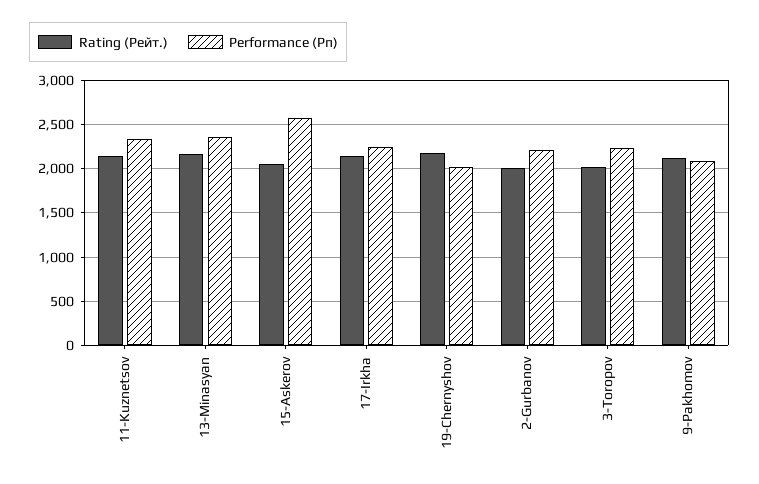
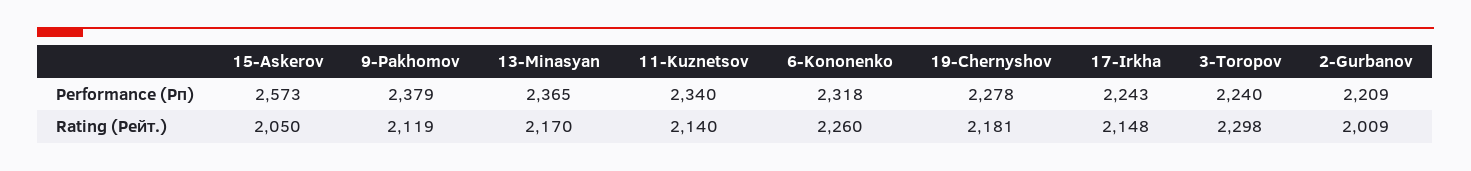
  {
    "Rating (Рейт.)": {
      "11-Kuznetsov": 2140,
      "13-Minasyan": 2170,
      "15-Askerov": 2050,
      "17-Irkha": 2148,
      "19-Chernyshov": 2181,
      "2-Gurbanov": 2009,
-     "3-Toropov": 2000,
+     "3-Toropov": 2298,
-     "9-Pakhomov": 2119
+     "9-Pakhomov": 2119,
+     "6-Kononenko": 2260
    },
    "Performance (Рп)": {
      "11-Kuznetsov": 2340,
      "13-Minasyan": 2365,
      "15-Askerov": 2573,
      "17-Irkha": 2243,
-     "19-Chernyshov": 2000,
+     "19-Chernyshov": 2278,
      "2-Gurbanov": 2209,
      "3-Toropov": 2240,
-     "9-Pakhomov": 2100
+     "9-Pakhomov": 2379,
+     "6-Kononenko": 2318
    }
  }

